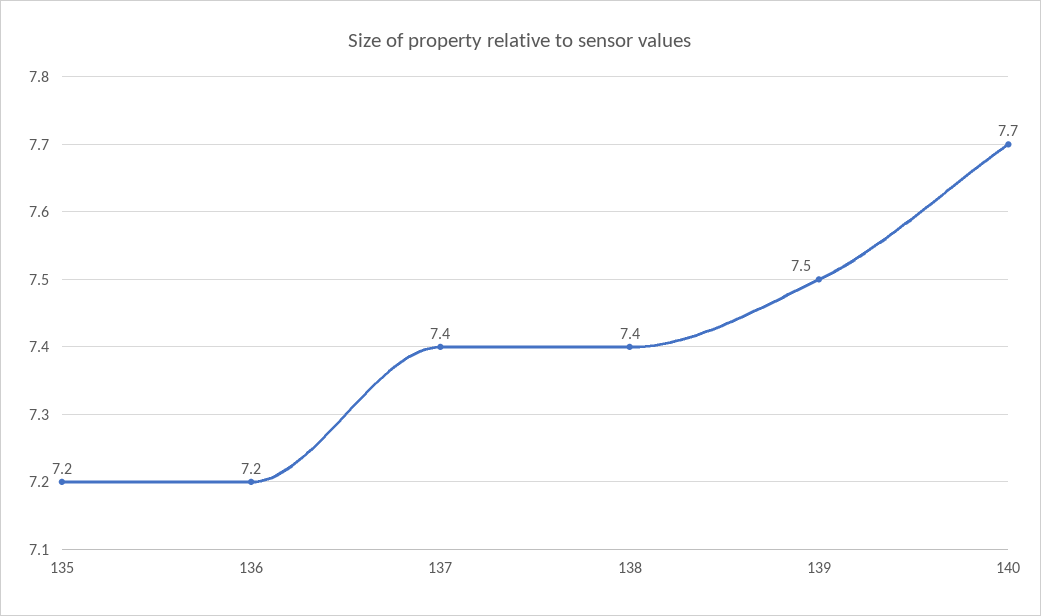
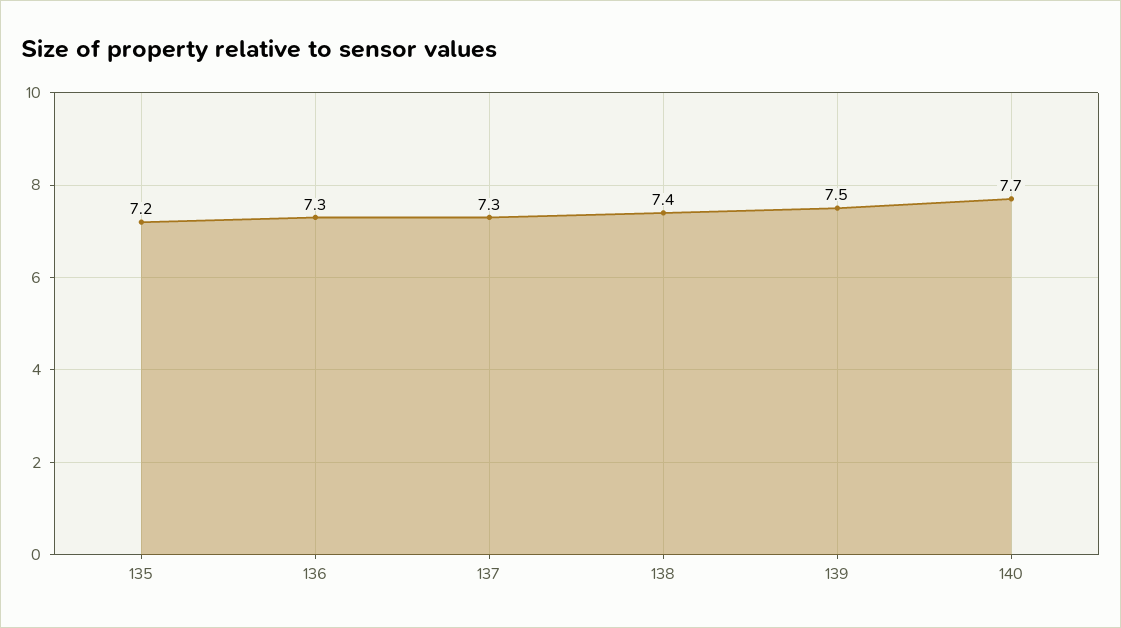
  {
    "135": 7.2,
-   "136": 7.2,
+   "136": 7.3,
-   "137": 7.4,
+   "137": 7.3,
    "138": 7.4,
    "139": 7.5,
    "140": 7.7
  }

